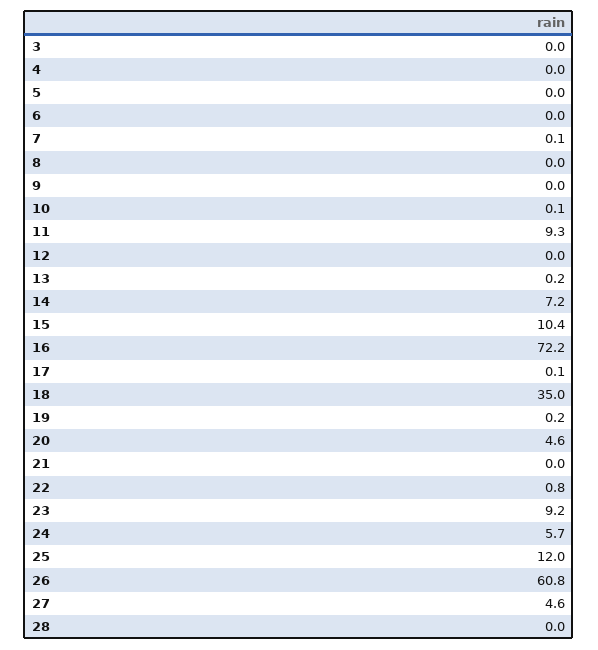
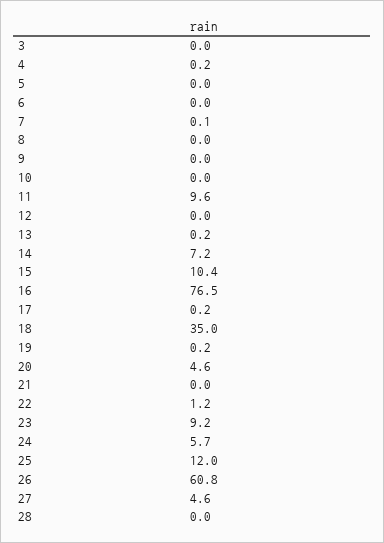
  {
    "3": 0,
-   "4": 0,
+   "4": 0.2,
    "5": 0,
    "6": 0,
    "7": 0.1,
    "8": 0,
    "9": 0,
-   "10": 0.1,
+   "10": 0,
-   "11": 9.3,
+   "11": 9.6,
    "12": 0,
    "13": 0.2,
    "14": 7.2,
    "15": 10.4,
-   "16": 72.2,
+   "16": 76.5,
-   "17": 0.1,
+   "17": 0.2,
    "18": 35,
    "19": 0.2,
    "20": 4.6,
    "21": 0,
-   "22": 0.8,
+   "22": 1.2,
    "23": 9.2,
    "24": 5.7,
    "25": 12,
    "26": 60.8,
    "27": 4.6,
    "28": 0
  }

